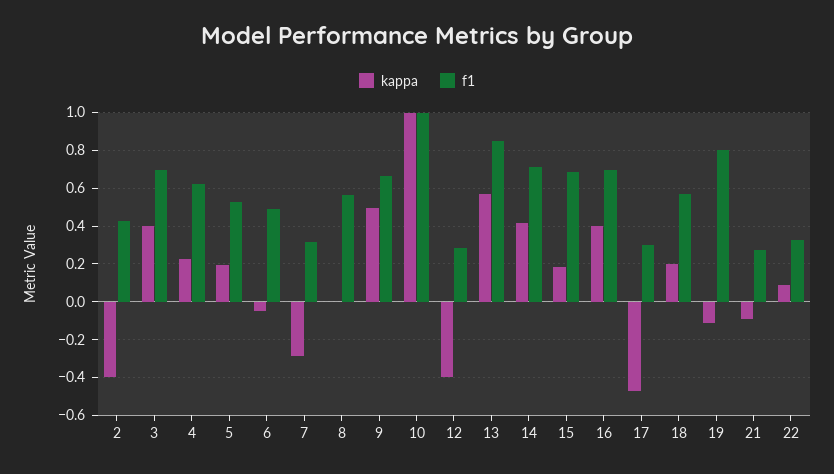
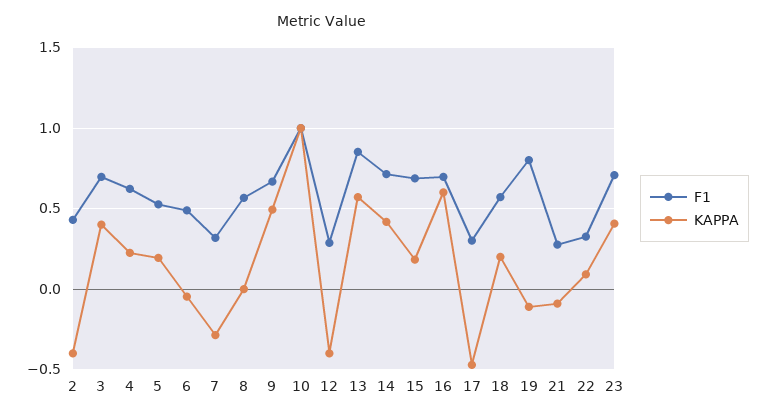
  {
    "kappa": {
      "2": -0.4,
      "3": 0.4,
      "4": 0.2,
      "5": 0.2,
      "6": -0.05,
      "7": -0.3,
      "8": 0,
      "9": 0.5,
      "10": 1,
      "12": -0.4,
      "13": 0.55,
      "14": 0.4,
      "15": 0.2,
-     "16": 0.4,
+     "16": 0.6,
      "17": -0.45,
      "18": 0.2,
      "19": -0.1,
      "21": -0.1,
-     "22": 0.1
+     "22": 0.1,
+     "23": 0.4
    },
    "f1": {
      "2": 0.45,
      "3": 0.7,
      "4": 0.6,
      "5": 0.55,
      "6": 0.5,
      "7": 0.3,
      "8": 0.55,
      "9": 0.65,
      "10": 1,
      "12": 0.3,
      "13": 0.85,
      "14": 0.7,
      "15": 0.7,
      "16": 0.7,
      "17": 0.3,
      "18": 0.55,
      "19": 0.8,
      "21": 0.3,
-     "22": 0.35
+     "22": 0.35,
+     "23": 0.7
    }
  }

